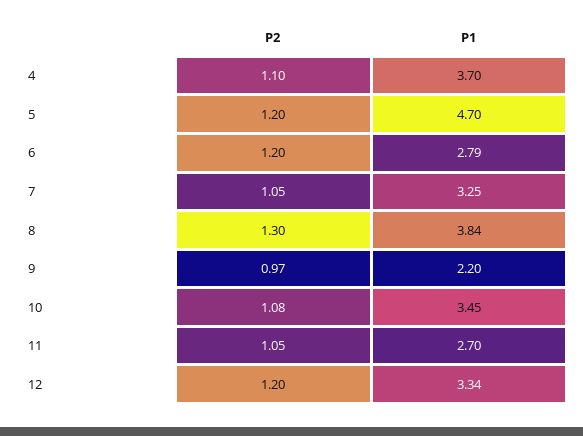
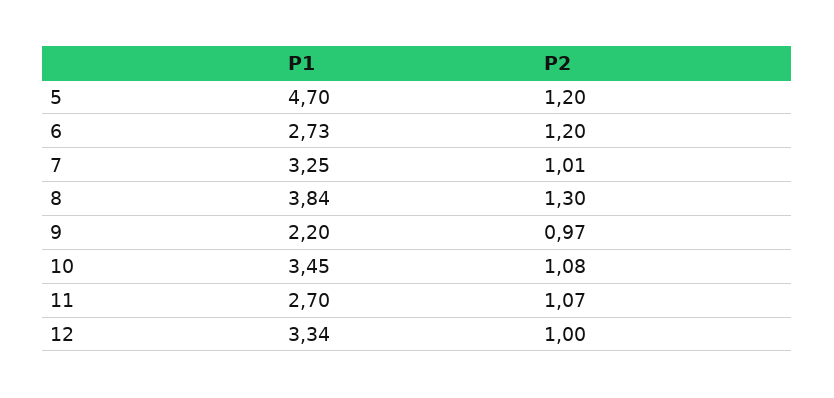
  {
    "P2": {
-     "4": 1.1,
      "5": 1.2,
      "6": 1.2,
-     "7": 1.05,
+     "7": 1.01,
      "8": 1.3,
      "9": 0.97,
      "10": 1.08,
-     "11": 1.05,
+     "11": 1.07,
-     "12": 1.2
+     "12": 1
    },
    "P1": {
-     "4": 3.7,
      "5": 4.7,
-     "6": 2.79,
+     "6": 2.73,
      "7": 3.25,
      "8": 3.84,
      "9": 2.2,
      "10": 3.45,
      "11": 2.7,
      "12": 3.34
    }
  }

